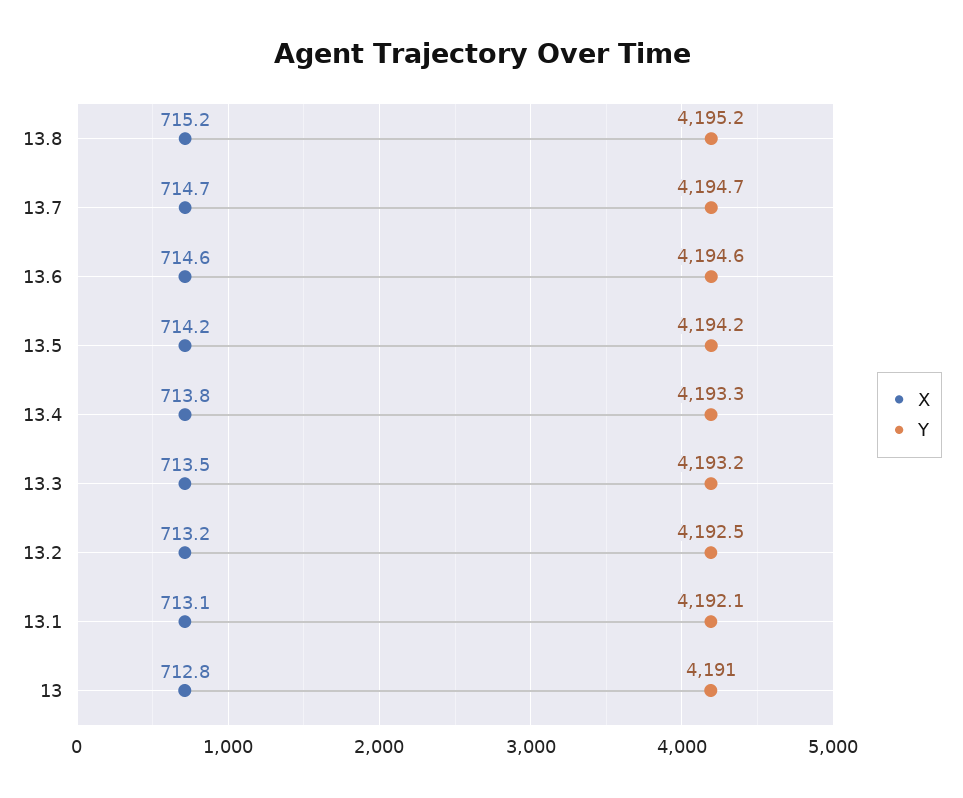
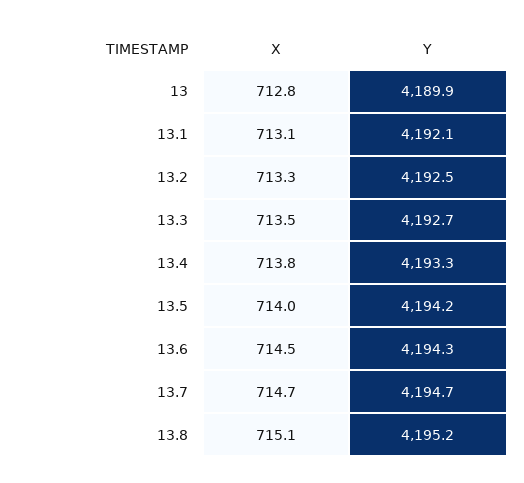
  {
    "X": {
-     "13.8": 715.2,
+     "13.8": 715.1,
      "13.7": 714.7,
-     "13.6": 714.6,
+     "13.6": 714.5,
-     "13.5": 714.2,
+     "13.5": 714,
      "13.4": 713.8,
      "13.3": 713.5,
-     "13.2": 713.2,
+     "13.2": 713.3,
      "13.1": 713.1,
      "13": 712.8
    },
    "Y": {
      "13.8": 4195.2,
      "13.7": 4194.7,
-     "13.6": 4194.6,
+     "13.6": 4194.3,
      "13.5": 4194.2,
      "13.4": 4193.3,
-     "13.3": 4193.2,
+     "13.3": 4192.7,
      "13.2": 4192.5,
      "13.1": 4192.1,
-     "13": 4191
+     "13": 4189.9
    }
  }

